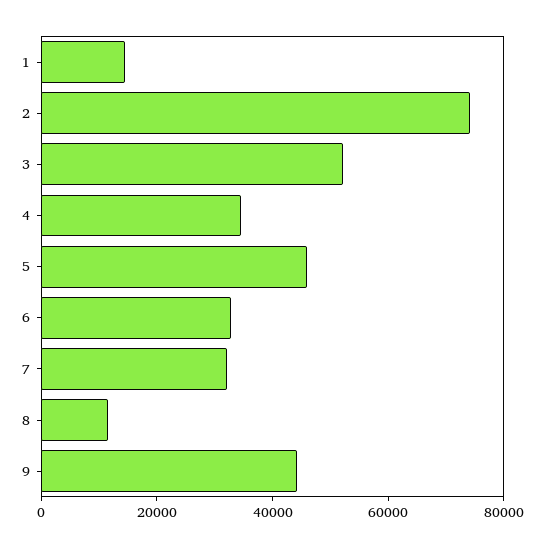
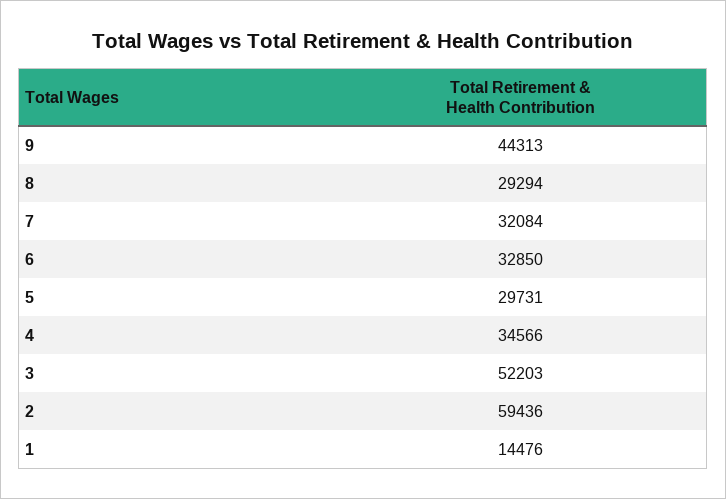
  {
    "1": 14476,
-   "2": 75000,
+   "2": 59436,
    "3": 52203,
    "4": 34566,
-   "5": 45000,
+   "5": 29731,
    "6": 32850,
    "7": 32084,
-   "8": 10000,
+   "8": 29294,
    "9": 44313
  }

